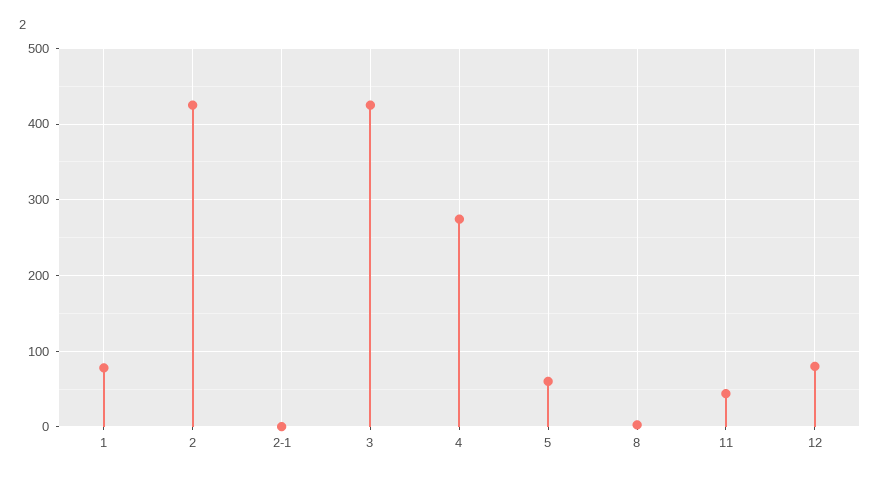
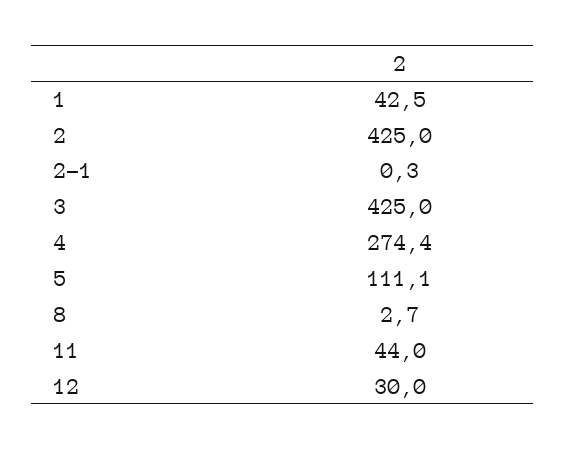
  {
-   "1": 80,
+   "1": 42.5,
    "2": 425,
    "2-1": 0.3,
    "3": 425,
    "4": 274.4,
-   "5": 60,
+   "5": 111.1,
    "8": 2.7,
    "11": 44,
-   "12": 80
+   "12": 30
  }

